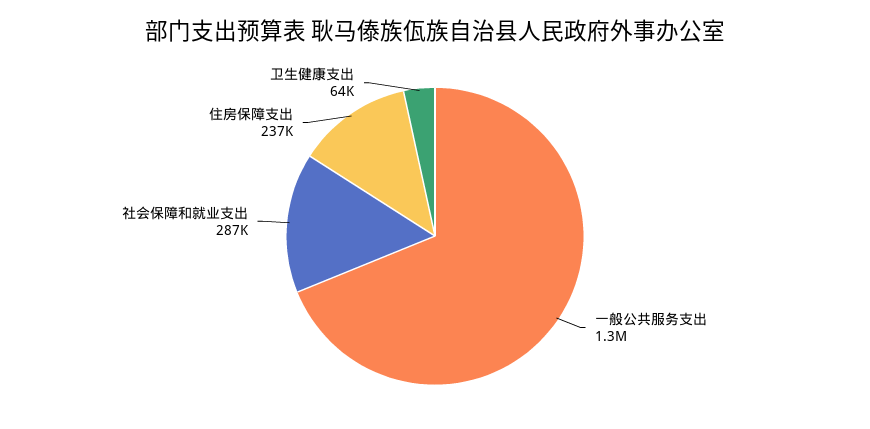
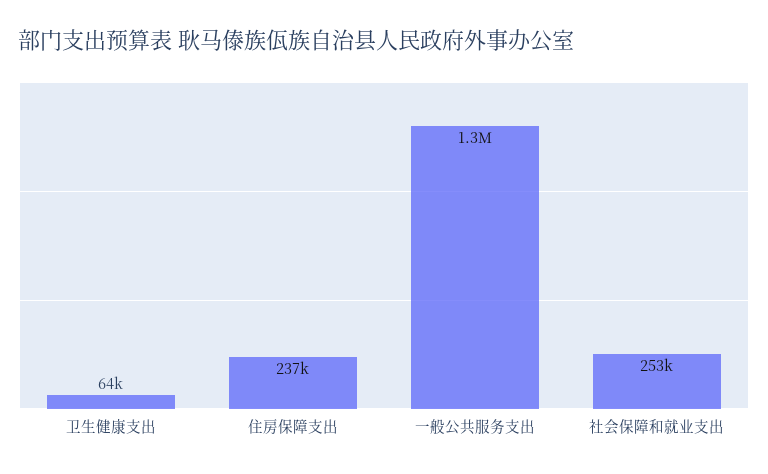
  {
    "一般公共服务支出": 1300000,
-   "社会保障和就业支出": 287000,
+   "社会保障和就业支出": 253000,
    "住房保障支出": 237000,
    "卫生健康支出": 64000
  }

